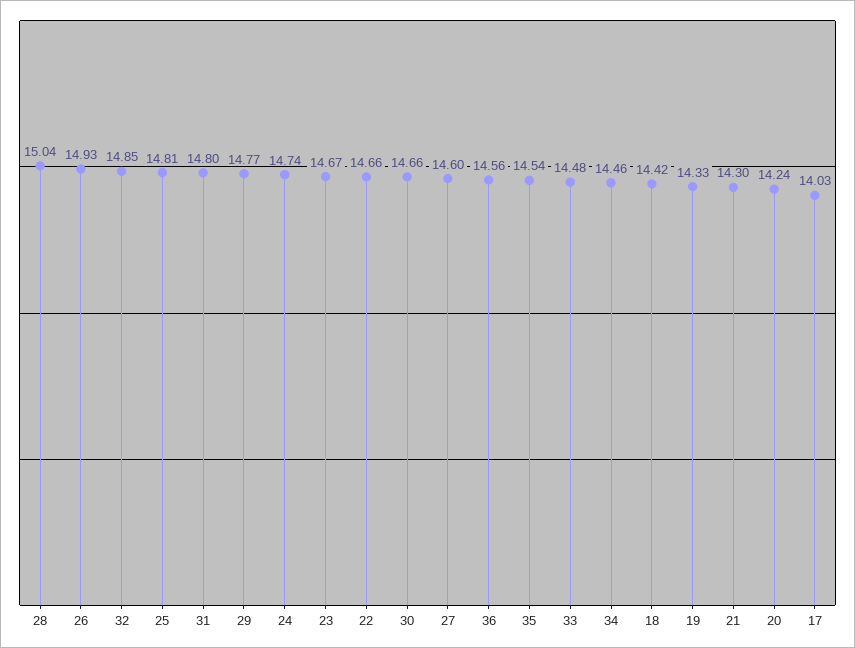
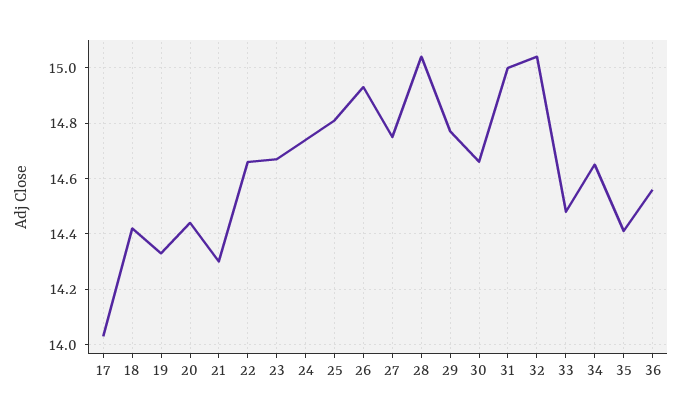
  {
    "28": 15.04,
    "26": 14.93,
-   "32": 14.85,
+   "32": 15.05,
    "25": 14.81,
-   "31": 14.8,
+   "31": 15,
    "29": 14.77,
    "24": 14.74,
    "23": 14.67,
    "22": 14.66,
    "30": 14.66,
-   "27": 14.6,
+   "27": 14.75,
    "36": 14.56,
-   "35": 14.54,
+   "35": 14.4,
    "33": 14.48,
-   "34": 14.46,
+   "34": 14.65,
    "18": 14.42,
    "19": 14.33,
    "21": 14.3,
-   "20": 14.24,
+   "20": 14.45,
    "17": 14.03
  }

